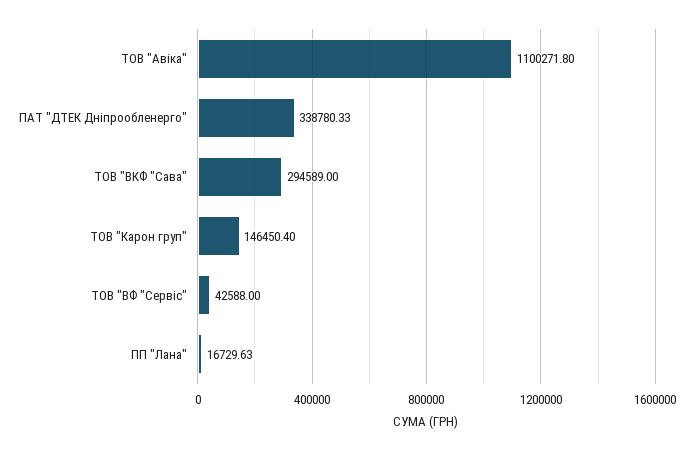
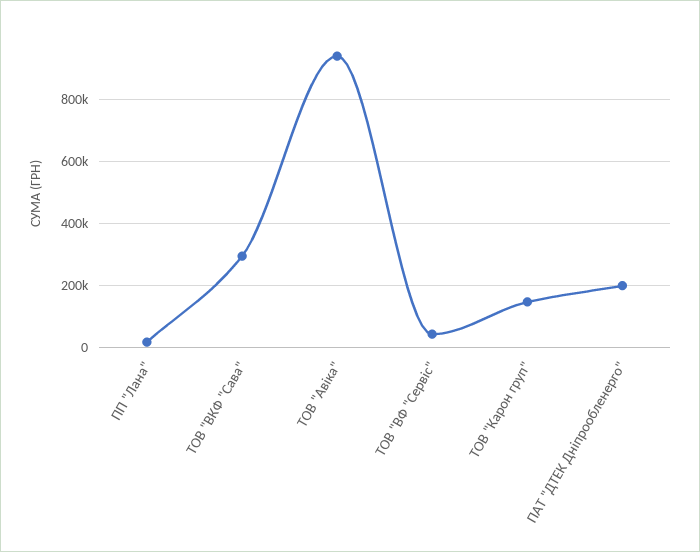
  {
-   "ТОВ \"Авіка\"": 1100271.8,
+   "ТОВ \"Авіка\"": 940000,
-   "ПАТ \"ДТЕК Дніпрообленерго\"": 338780.33,
+   "ПАТ \"ДТЕК Дніпрообленерго\"": 200000,
    "ТОВ \"ВКФ \"Сава\"": 294589,
    "ТОВ \"Карон груп\"": 146450.4,
    "ТОВ \"ВФ \"Сервіс\"": 42588,
    "ПП \"Лана\"": 16729.63
  }

